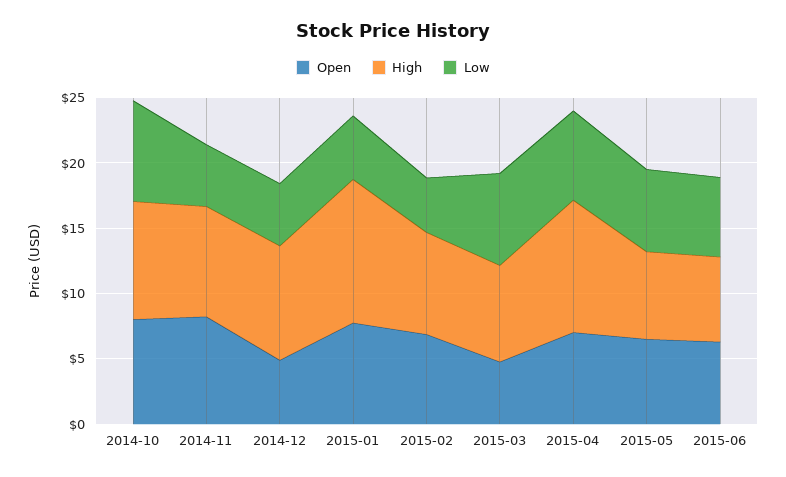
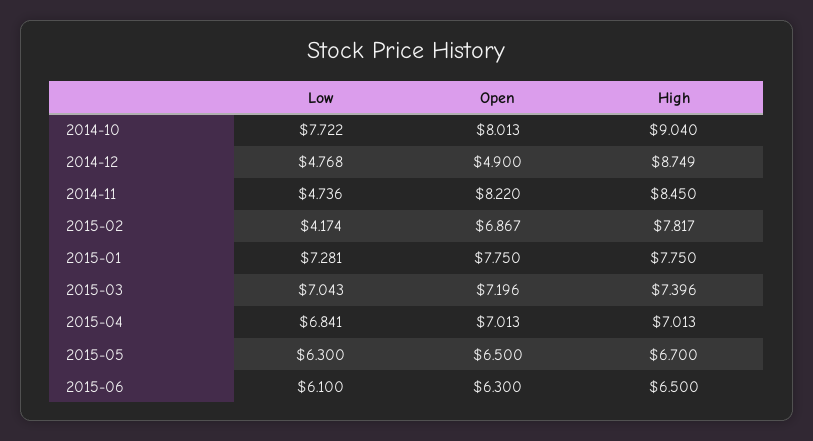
  {
    "Open": {
      "2014-10": 8.013,
      "2014-11": 8.22,
      "2014-12": 4.9,
      "2015-01": 7.75,
      "2015-02": 6.867,
-     "2015-03": 5,
+     "2015-03": 7.196,
      "2015-04": 7.013,
      "2015-05": 6.5,
      "2015-06": 6.3
    },
    "High": {
      "2014-10": 9.04,
      "2014-11": 8.45,
      "2014-12": 8.749,
-     "2015-01": 11,
+     "2015-01": 7.75,
      "2015-02": 7.817,
      "2015-03": 7.396,
-     "2015-04": 10,
+     "2015-04": 7.013,
      "2015-05": 6.7,
      "2015-06": 6.5
    },
    "Low": {
      "2014-10": 7.722,
      "2014-11": 4.736,
      "2014-12": 4.768,
-     "2015-01": 5,
+     "2015-01": 7.281,
      "2015-02": 4.174,
      "2015-03": 7.043,
      "2015-04": 6.841,
      "2015-05": 6.3,
      "2015-06": 6.1
    }
  }

